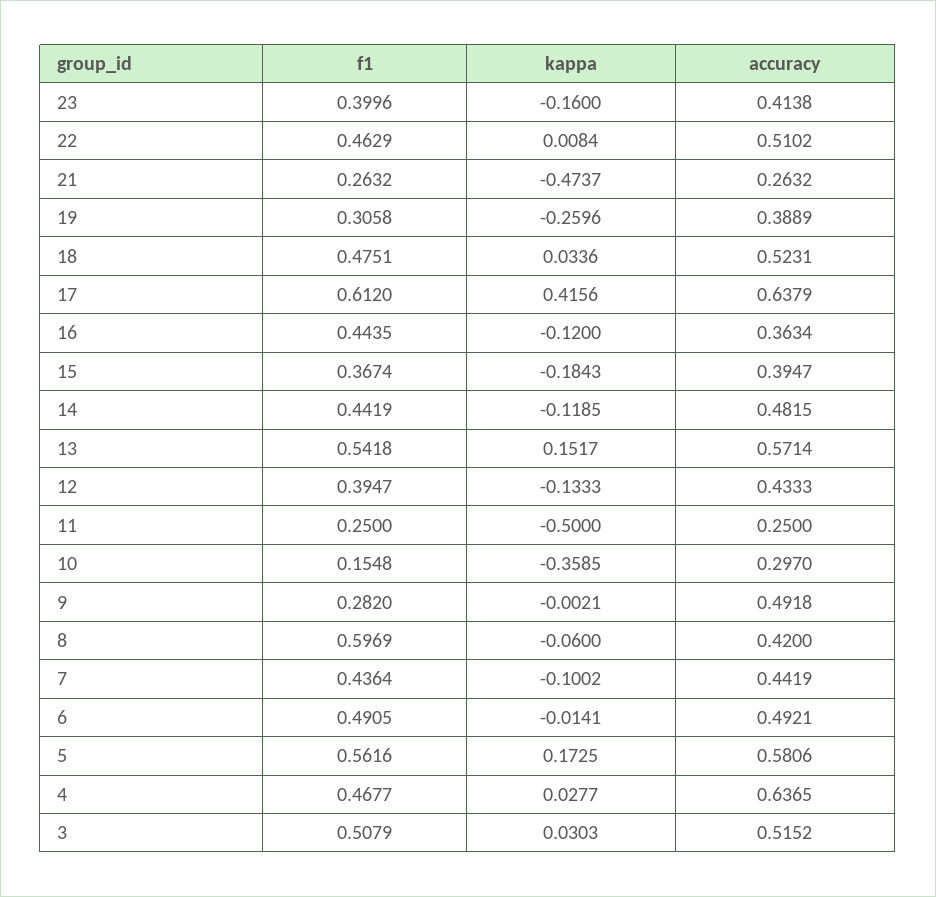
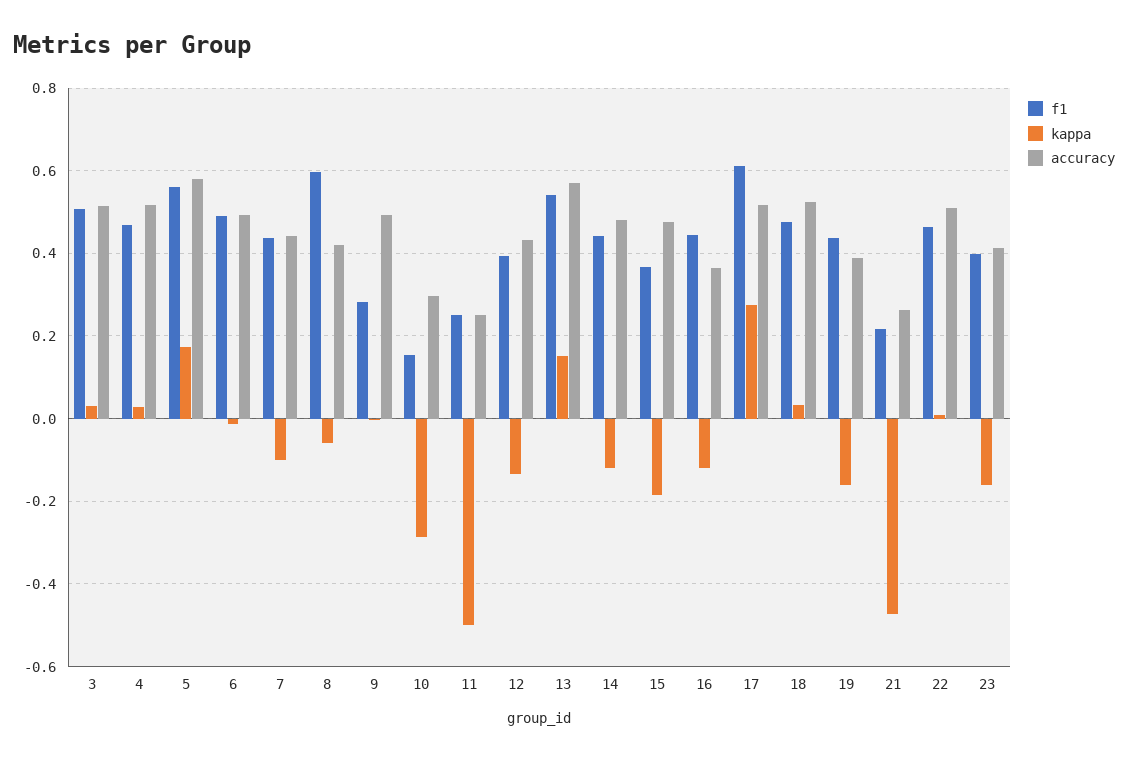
  {
    "f1": {
      "23": 0.3996,
      "22": 0.4629,
-     "21": 0.2632,
+     "21": 0.22,
-     "19": 0.3058,
+     "19": 0.44,
      "18": 0.4751,
      "17": 0.612,
      "16": 0.4435,
      "15": 0.3674,
      "14": 0.4419,
      "13": 0.5418,
      "12": 0.3947,
      "11": 0.25,
      "10": 0.1548,
      "9": 0.282,
      "8": 0.5969,
      "7": 0.4364,
      "6": 0.4905,
      "5": 0.5616,
      "4": 0.4677,
      "3": 0.5079
    },
    "kappa": {
      "23": -0.16,
      "22": 0.0084,
      "21": -0.4737,
-     "19": -0.2596,
+     "19": -0.16,
      "18": 0.0336,
-     "17": 0.4156,
+     "17": 0.28,
      "16": -0.12,
      "15": -0.1843,
      "14": -0.1185,
      "13": 0.1517,
      "12": -0.1333,
      "11": -0.5,
-     "10": -0.3585,
+     "10": -0.28,
      "9": -0.0021,
      "8": -0.06,
      "7": -0.1002,
      "6": -0.0141,
      "5": 0.1725,
      "4": 0.0277,
      "3": 0.0303
    },
    "accuracy": {
      "23": 0.4138,
      "22": 0.5102,
      "21": 0.2632,
      "19": 0.3889,
      "18": 0.5231,
-     "17": 0.6379,
+     "17": 0.52,
      "16": 0.3634,
-     "15": 0.3947,
+     "15": 0.48,
      "14": 0.4815,
      "13": 0.5714,
      "12": 0.4333,
      "11": 0.25,
      "10": 0.297,
      "9": 0.4918,
      "8": 0.42,
      "7": 0.4419,
      "6": 0.4921,
      "5": 0.5806,
-     "4": 0.6365,
+     "4": 0.52,
      "3": 0.5152
    }
  }

